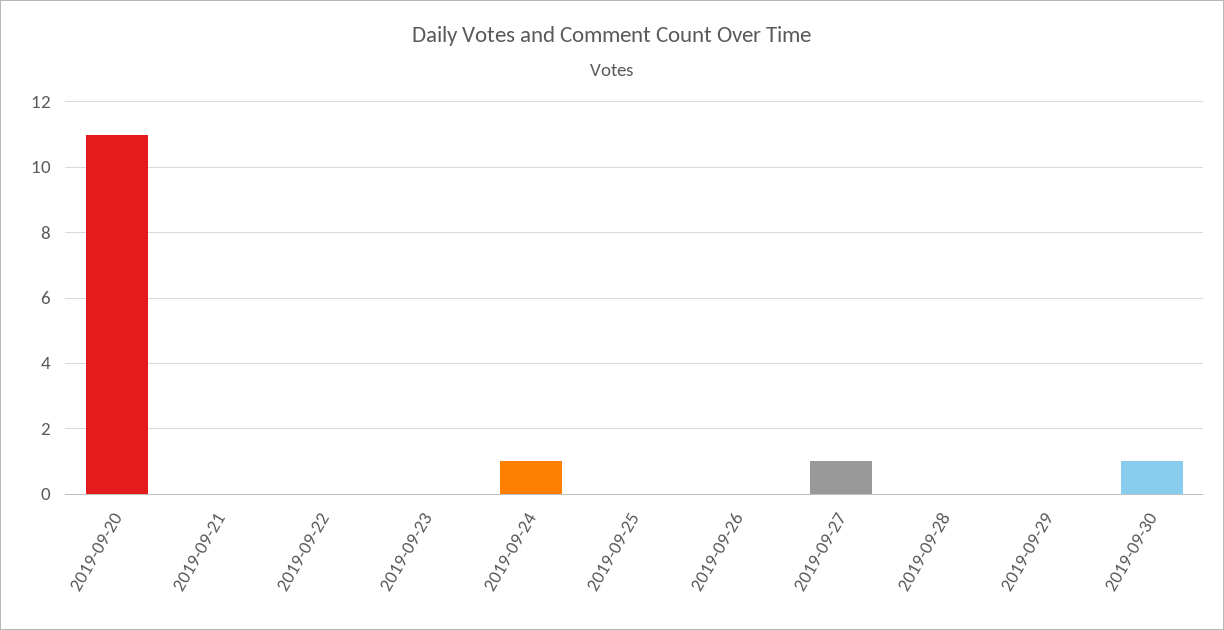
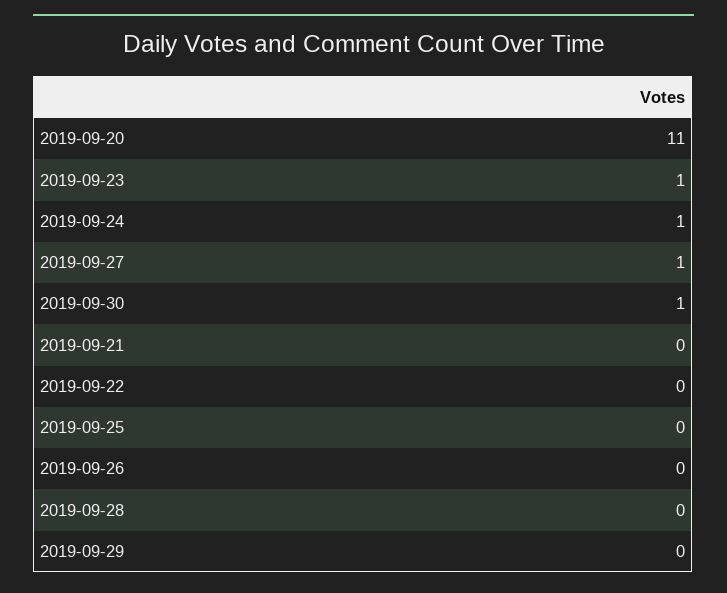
  {
    "2019-09-20": 11,
    "2019-09-21": 0,
    "2019-09-22": 0,
-   "2019-09-23": 0,
+   "2019-09-23": 1,
    "2019-09-24": 1,
    "2019-09-25": 0,
    "2019-09-26": 0,
    "2019-09-27": 1,
    "2019-09-28": 0,
    "2019-09-29": 0,
    "2019-09-30": 1
  }

